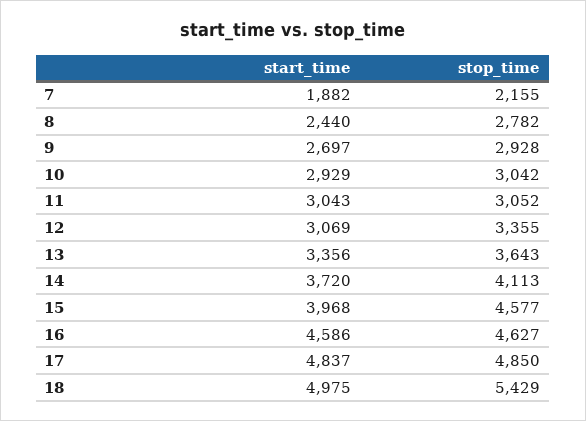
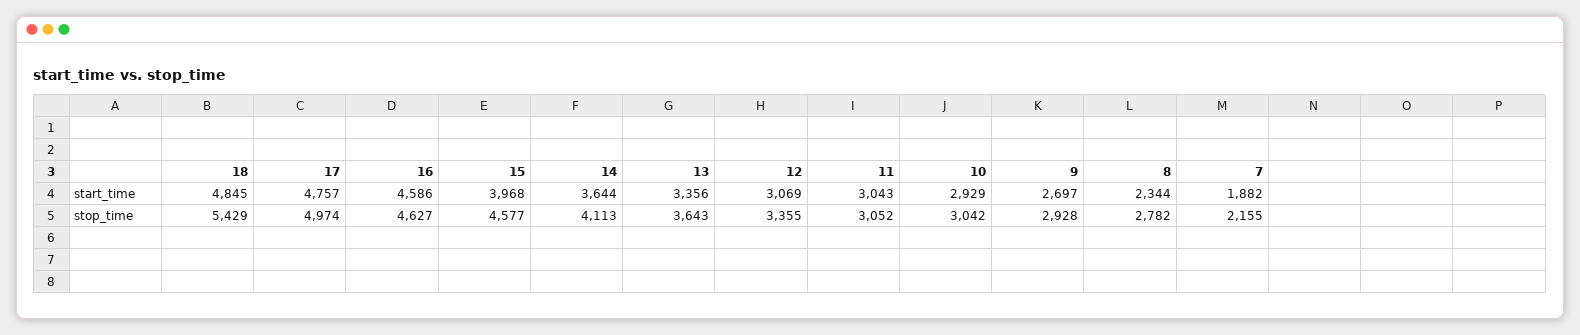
  {
    "start_time": {
      "7": 1882,
-     "8": 2440,
+     "8": 2344,
      "9": 2697,
      "10": 2929,
      "11": 3043,
      "12": 3069,
      "13": 3356,
-     "14": 3720,
+     "14": 3644,
      "15": 3968,
      "16": 4586,
-     "17": 4837,
+     "17": 4757,
-     "18": 4975
+     "18": 4845
    },
    "stop_time": {
      "7": 2155,
      "8": 2782,
      "9": 2928,
      "10": 3042,
      "11": 3052,
      "12": 3355,
      "13": 3643,
      "14": 4113,
      "15": 4577,
      "16": 4627,
-     "17": 4850,
+     "17": 4974,
      "18": 5429
    }
  }

